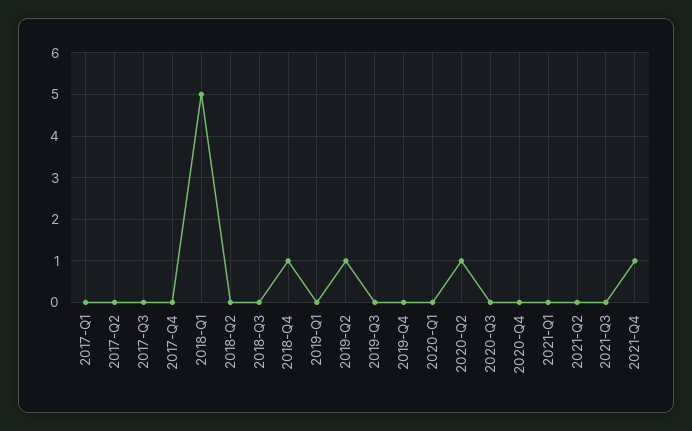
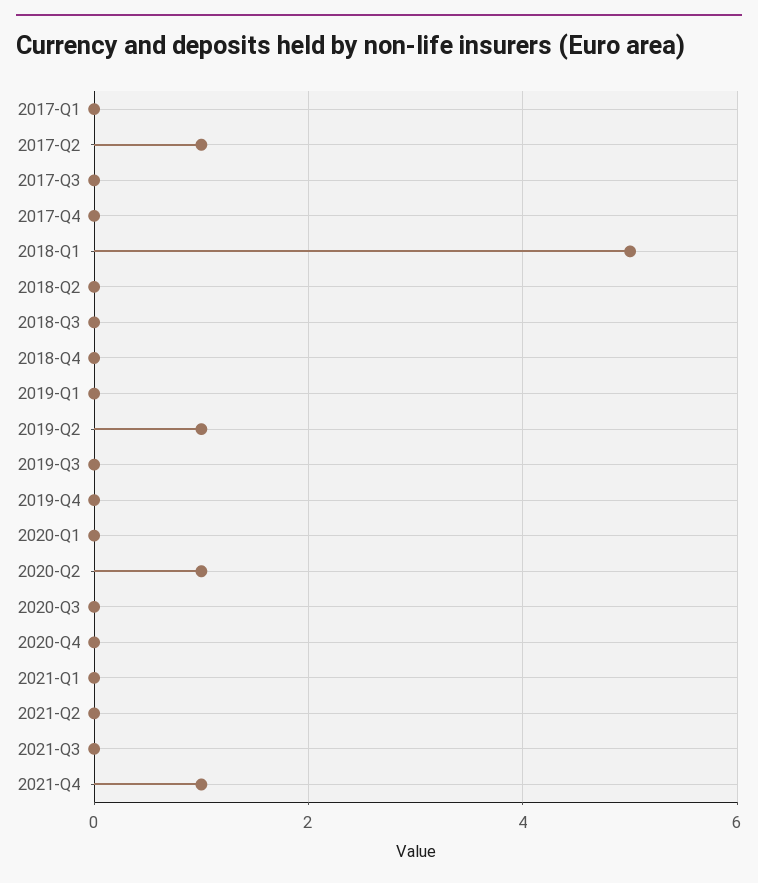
  {
    "2017-Q1": 0,
-   "2017-Q2": 0,
+   "2017-Q2": 1,
    "2017-Q3": 0,
    "2017-Q4": 0,
    "2018-Q1": 5,
    "2018-Q2": 0,
    "2018-Q3": 0,
-   "2018-Q4": 1,
+   "2018-Q4": 0,
    "2019-Q1": 0,
    "2019-Q2": 1,
    "2019-Q3": 0,
    "2019-Q4": 0,
    "2020-Q1": 0,
    "2020-Q2": 1,
    "2020-Q3": 0,
    "2020-Q4": 0,
    "2021-Q1": 0,
    "2021-Q2": 0,
    "2021-Q3": 0,
    "2021-Q4": 1
  }

